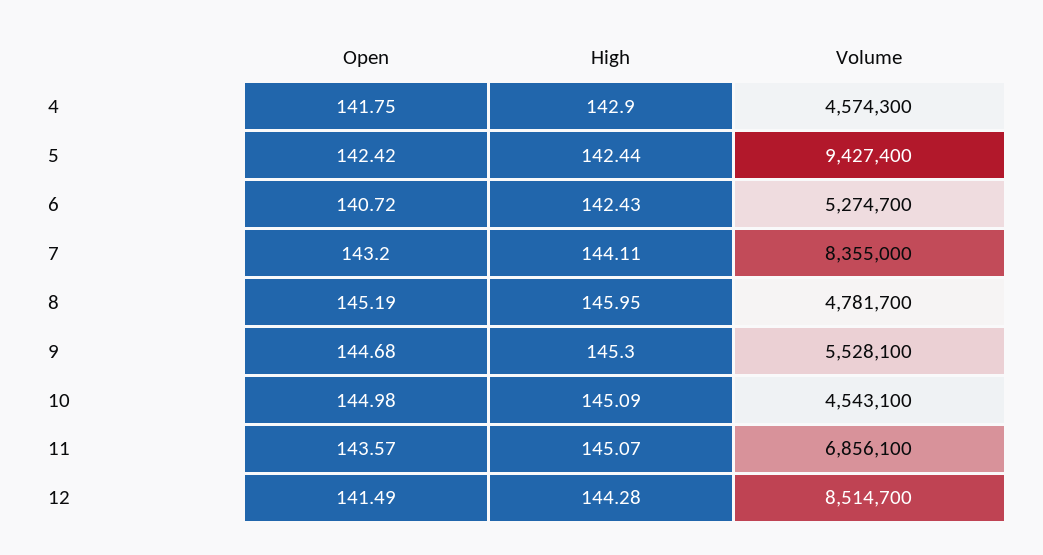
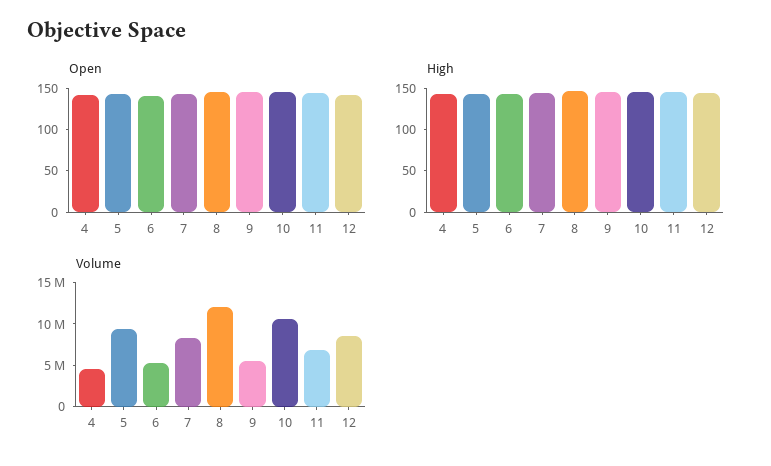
  {
    "Open": {
      "4": 141.75,
      "5": 142.42,
      "6": 140.72,
      "7": 143.2,
      "8": 145.19,
      "9": 144.68,
      "10": 144.98,
      "11": 143.57,
      "12": 141.49
    },
    "High": {
      "4": 142.9,
      "5": 142.44,
      "6": 142.43,
      "7": 144.11,
      "8": 145.95,
      "9": 145.3,
      "10": 145.09,
      "11": 145.07,
      "12": 144.28
    },
    "Volume": {
      "4": 4574300,
      "5": 9427400,
      "6": 5274700,
      "7": 8355000,
-     "8": 4781700,
+     "8": 12000000,
      "9": 5528100,
-     "10": 4543100,
+     "10": 11000000,
      "11": 6856100,
      "12": 8514700
    }
  }

